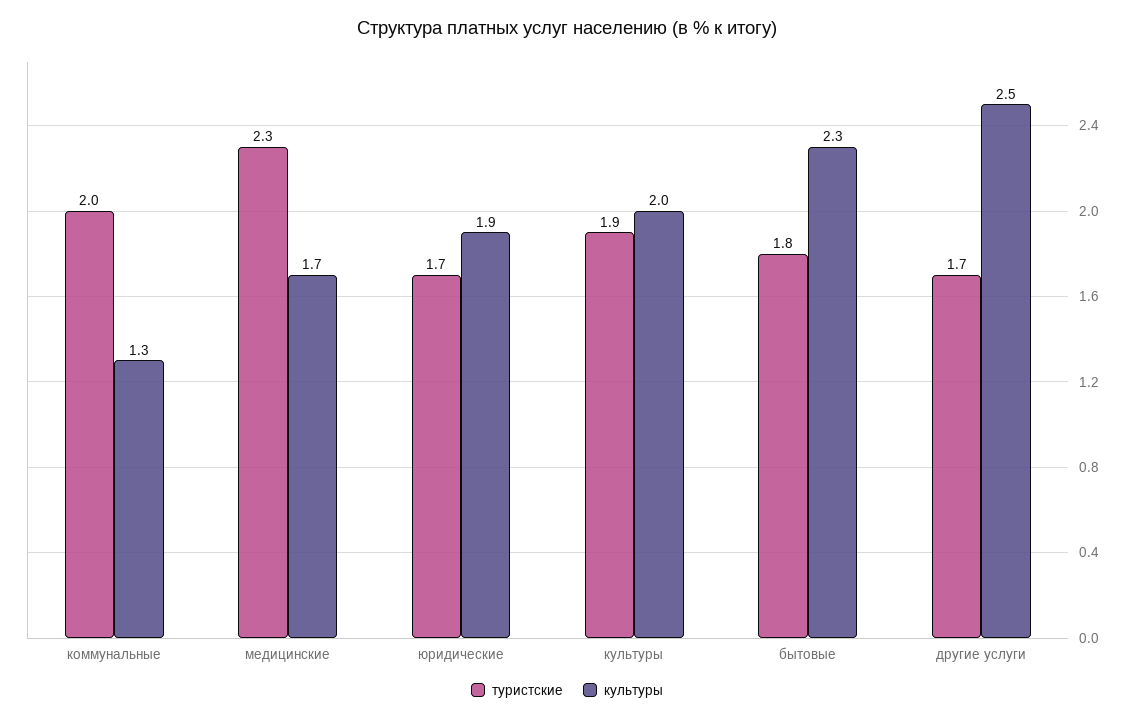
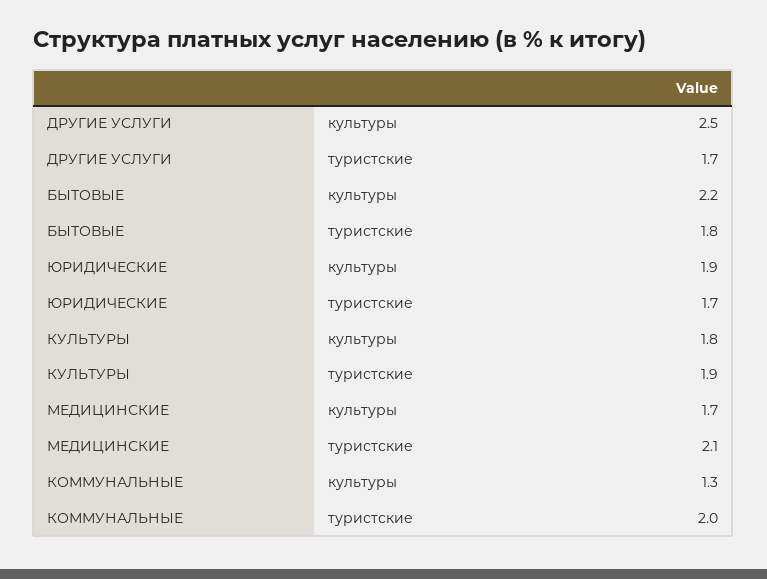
  {
    "туристские": {
      "коммунальные": 2,
-     "медицинские": 2.3,
+     "медицинские": 2.1,
      "юридические": 1.7,
      "культуры": 1.9,
      "бытовые": 1.8,
      "другие услуги": 1.7
    },
    "культуры": {
      "коммунальные": 1.3,
      "медицинские": 1.7,
      "юридические": 1.9,
-     "культуры": 2,
+     "культуры": 1.8,
-     "бытовые": 2.3,
+     "бытовые": 2.2,
      "другие услуги": 2.5
    }
  }

